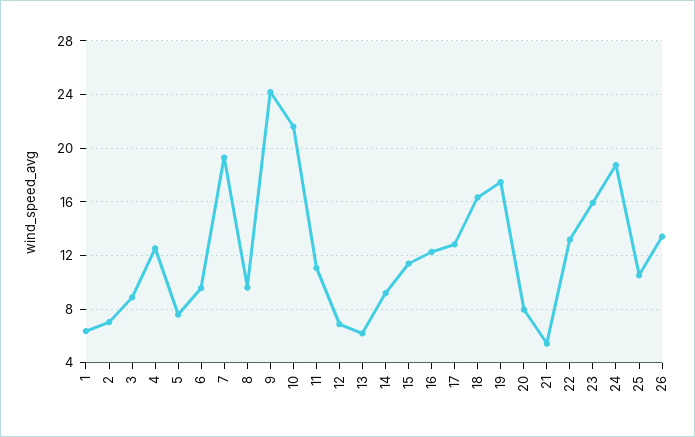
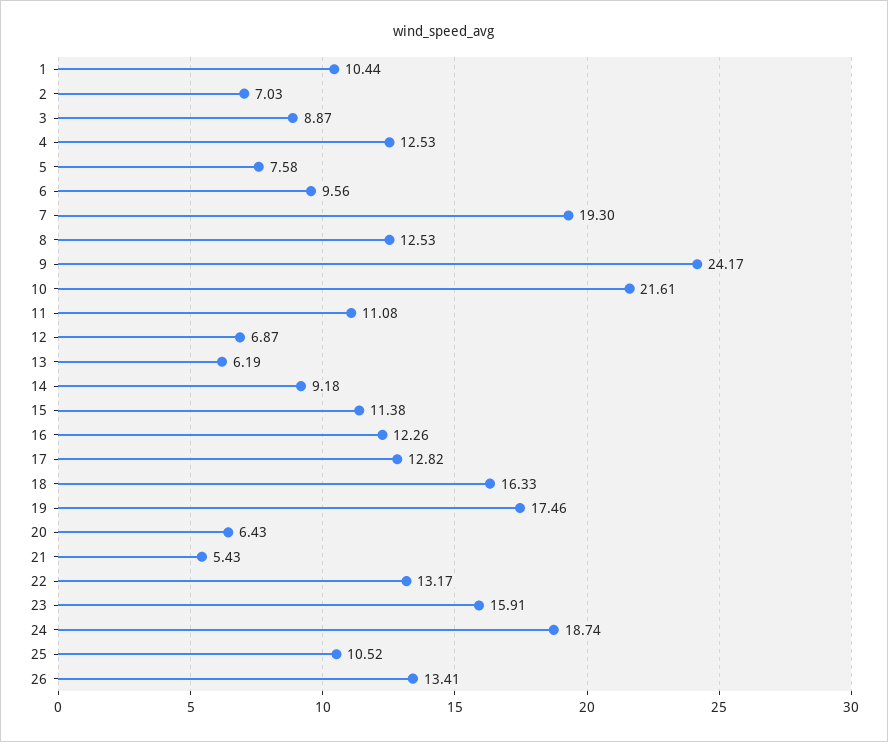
  {
-   "1": 6.5,
+   "1": 10.44,
    "2": 7.03,
    "3": 8.87,
    "4": 12.53,
    "5": 7.58,
    "6": 9.56,
    "7": 19.3,
-   "8": 9.5,
+   "8": 12.53,
    "9": 24.17,
    "10": 21.61,
    "11": 11.08,
    "12": 6.87,
    "13": 6.19,
    "14": 9.18,
    "15": 11.38,
    "16": 12.26,
    "17": 12.82,
    "18": 16.33,
    "19": 17.46,
-   "20": 8,
+   "20": 6.43,
    "21": 5.43,
    "22": 13.17,
    "23": 15.91,
    "24": 18.74,
    "25": 10.52,
    "26": 13.41
  }

